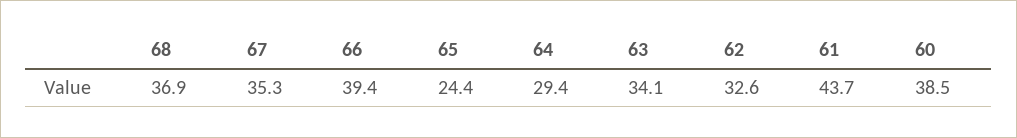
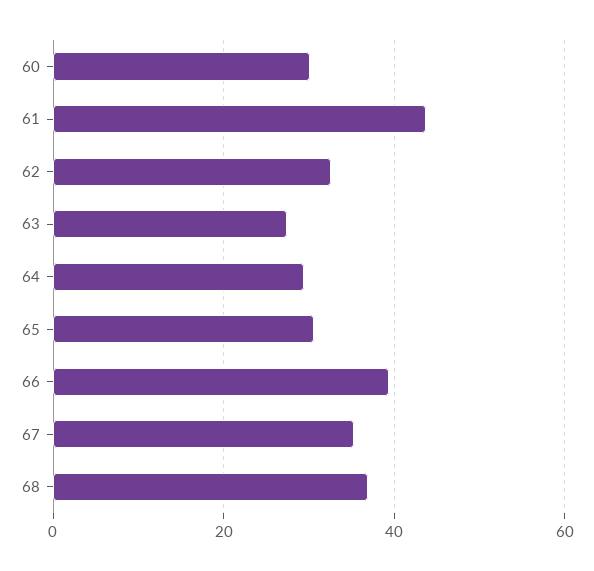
  {
    "68": 36.9,
    "67": 35.3,
    "66": 39.4,
-   "65": 24.4,
+   "65": 30,
    "64": 29.4,
-   "63": 34.1,
+   "63": 28,
    "62": 32.6,
    "61": 43.7,
-   "60": 38.5
+   "60": 30
  }

